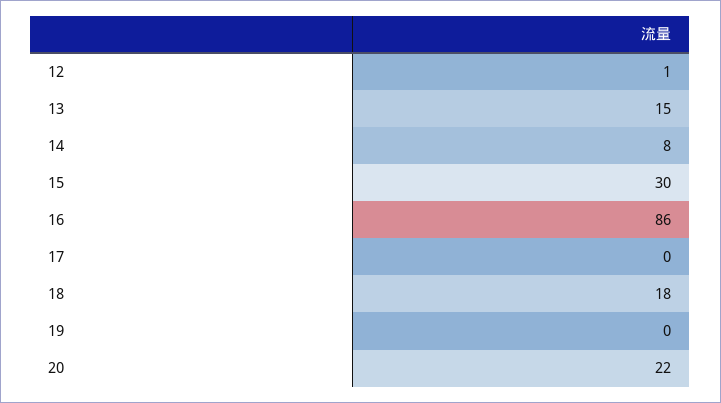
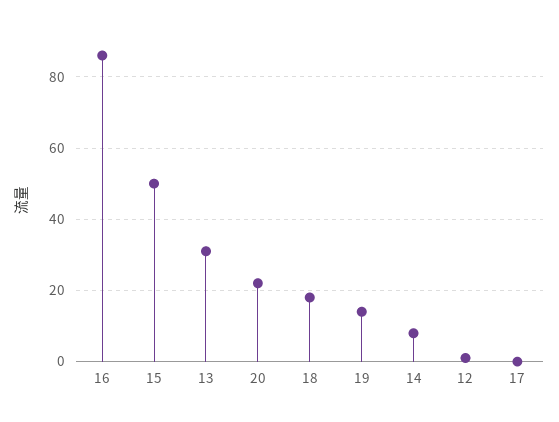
  {
    "12": 1,
-   "13": 15,
+   "13": 30,
    "14": 8,
-   "15": 30,
+   "15": 50,
    "16": 86,
    "17": 0,
    "18": 18,
-   "19": 0,
+   "19": 15,
    "20": 22
  }

